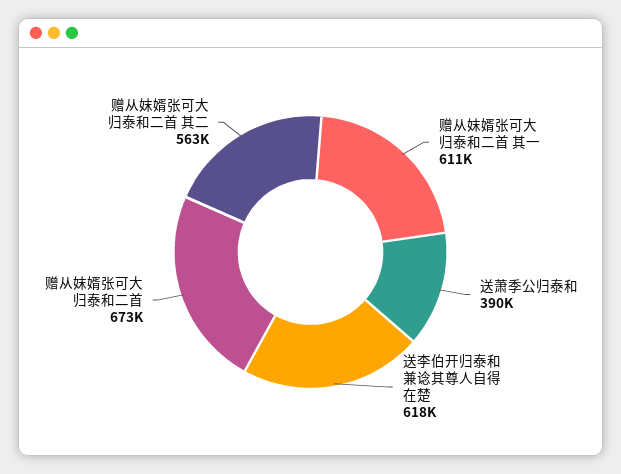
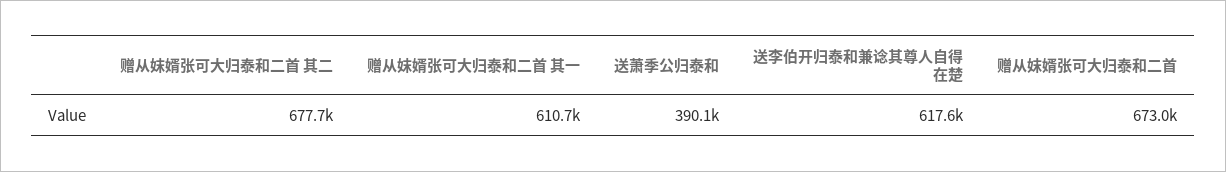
  {
    "赠从妺婿张可大归泰和二首 其一": 610700,
    "送萧季公归泰和": 390100,
    "送李伯开归泰和兼谂其尊人自得在楚": 617600,
    "赠从妺婿张可大归泰和二首": 673000,
-   "赠从妺婿张可大归泰和二首 其二": 563000
+   "赠从妺婿张可大归泰和二首 其二": 677700
  }

